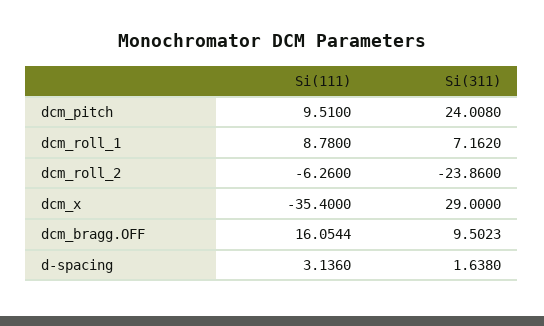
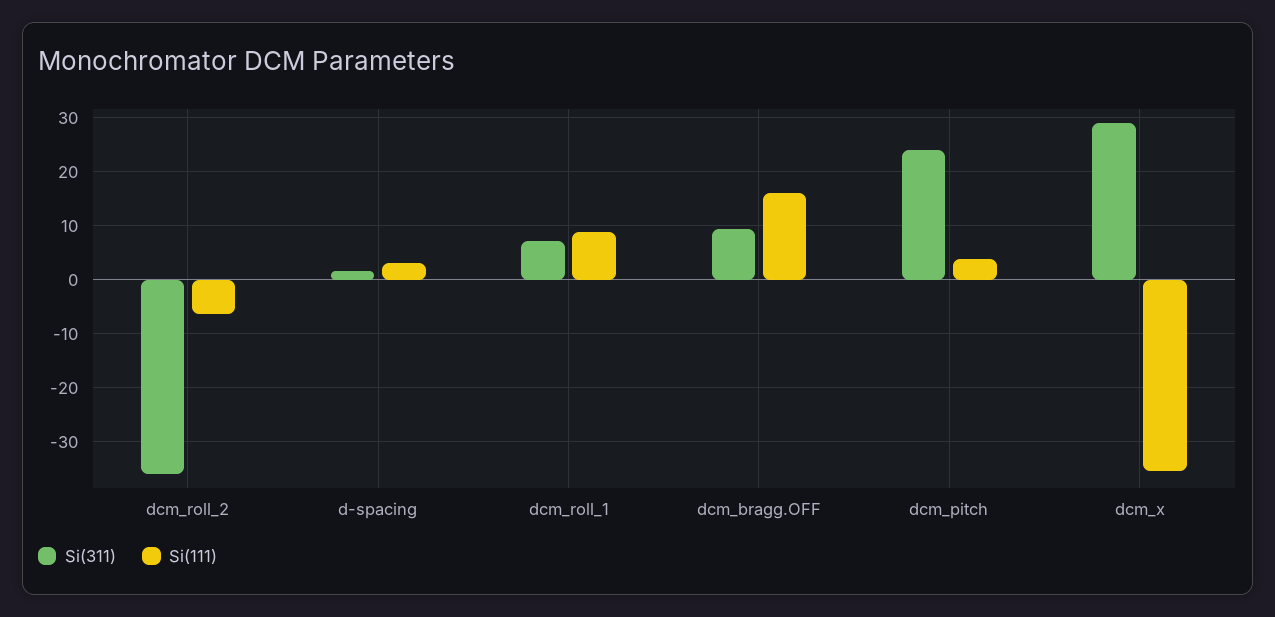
  {
    "Si(111)": {
-     "dcm_pitch": 9.51,
+     "dcm_pitch": 4,
      "dcm_roll_1": 8.78,
      "dcm_roll_2": -6.26,
      "dcm_x": -35.4,
      "dcm_bragg.OFF": 16.0544,
      "d-spacing": 3.136
    },
    "Si(311)": {
      "dcm_pitch": 24.008,
      "dcm_roll_1": 7.162,
-     "dcm_roll_2": -23.86,
+     "dcm_roll_2": -36,
      "dcm_x": 29,
      "dcm_bragg.OFF": 9.5023,
      "d-spacing": 1.638
    }
  }

